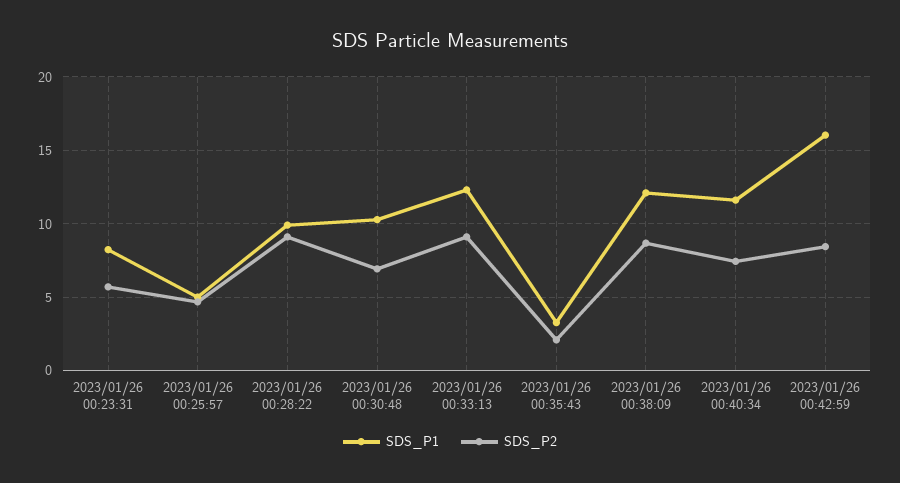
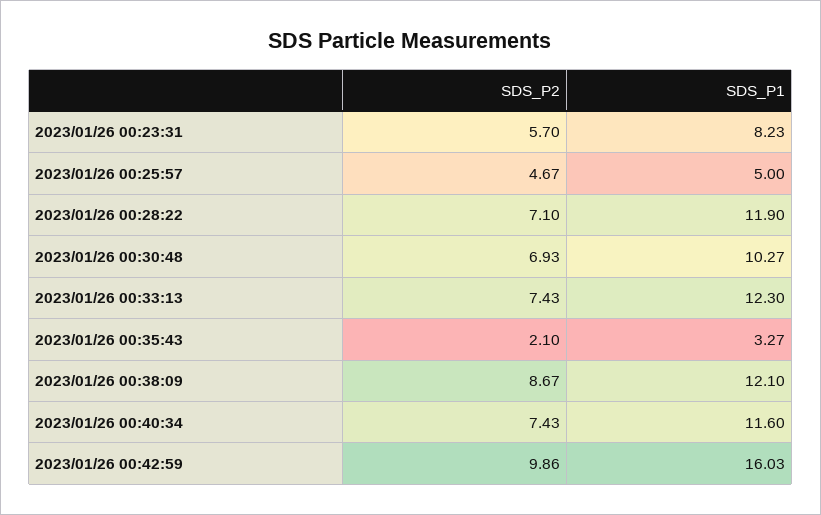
  {
    "SDS_P1": {
      "2023/01/26 00:23:31": 8.23,
      "2023/01/26 00:25:57": 5,
-     "2023/01/26 00:28:22": 10,
+     "2023/01/26 00:28:22": 11.9,
      "2023/01/26 00:30:48": 10.27,
      "2023/01/26 00:33:13": 12.3,
      "2023/01/26 00:35:43": 3.27,
      "2023/01/26 00:38:09": 12.1,
      "2023/01/26 00:40:34": 11.6,
      "2023/01/26 00:42:59": 16.03
    },
    "SDS_P2": {
      "2023/01/26 00:23:31": 5.7,
      "2023/01/26 00:25:57": 4.67,
-     "2023/01/26 00:28:22": 9,
+     "2023/01/26 00:28:22": 7.1,
      "2023/01/26 00:30:48": 6.93,
-     "2023/01/26 00:33:13": 9,
+     "2023/01/26 00:33:13": 7.43,
      "2023/01/26 00:35:43": 2.1,
      "2023/01/26 00:38:09": 8.67,
      "2023/01/26 00:40:34": 7.43,
-     "2023/01/26 00:42:59": 8.5
+     "2023/01/26 00:42:59": 9.86
    }
  }

